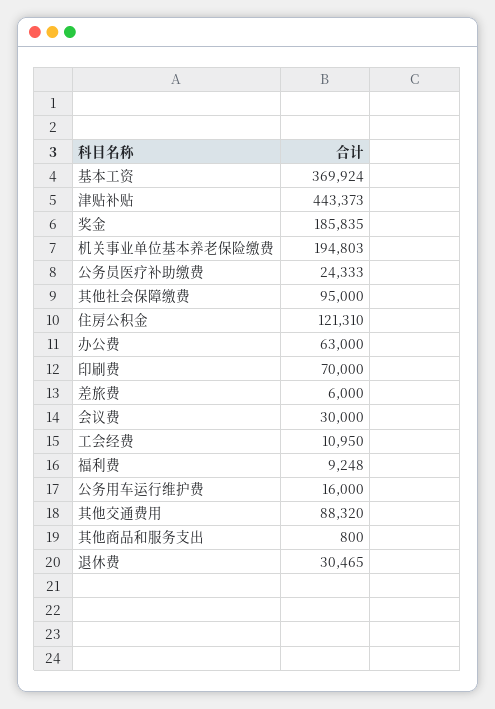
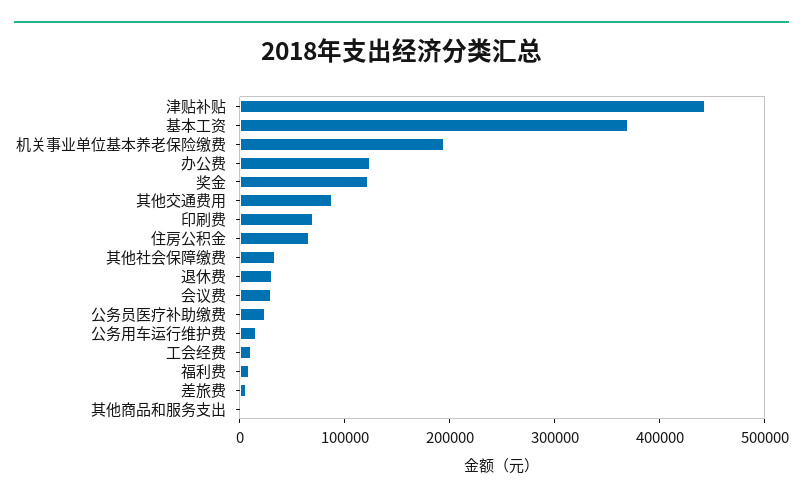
  {
    "基本工资": 369924,
    "津贴补贴": 443373,
-   "奖金": 185835,
+   "奖金": 120000,
    "机关事业单位基本养老保险缴费": 194803,
    "公务员医疗补助缴费": 24333,
-   "其他社会保障缴费": 95000,
+   "其他社会保障缴费": 40000,
-   "住房公积金": 121310,
+   "住房公积金": 60000,
-   "办公费": 63000,
+   "办公费": 120000,
    "印刷费": 70000,
    "差旅费": 6000,
    "会议费": 30000,
    "工会经费": 10950,
    "福利费": 9248,
    "公务用车运行维护费": 16000,
    "其他交通费用": 88320,
    "其他商品和服务支出": 800,
    "退休费": 30465
  }

